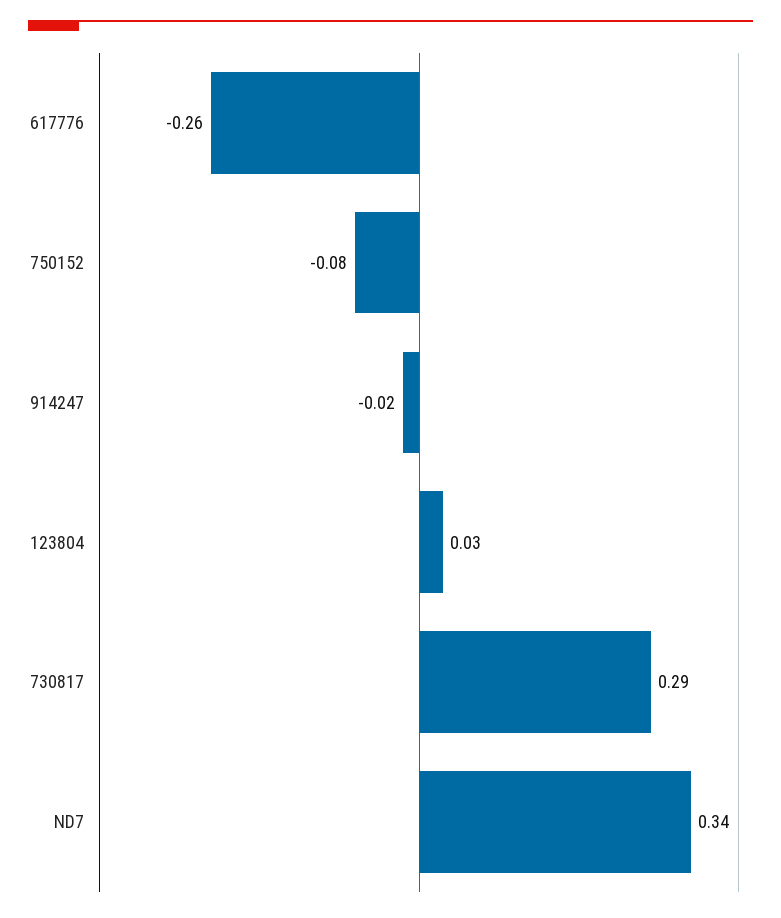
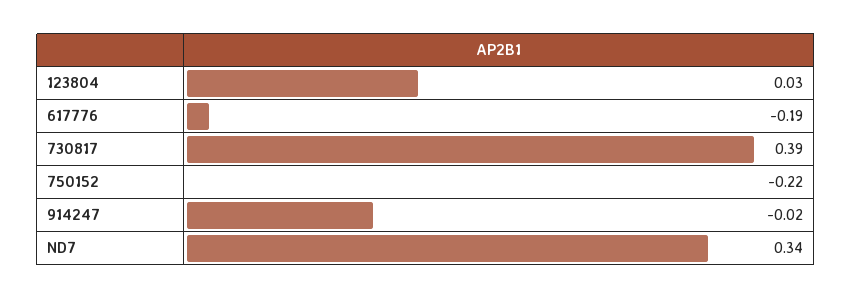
  {
-   "617776": -0.26,
+   "617776": -0.19,
-   "750152": -0.08,
+   "750152": -0.22,
    "914247": -0.02,
    "123804": 0.03,
-   "730817": 0.29,
+   "730817": 0.39,
    "ND7": 0.34
  }

